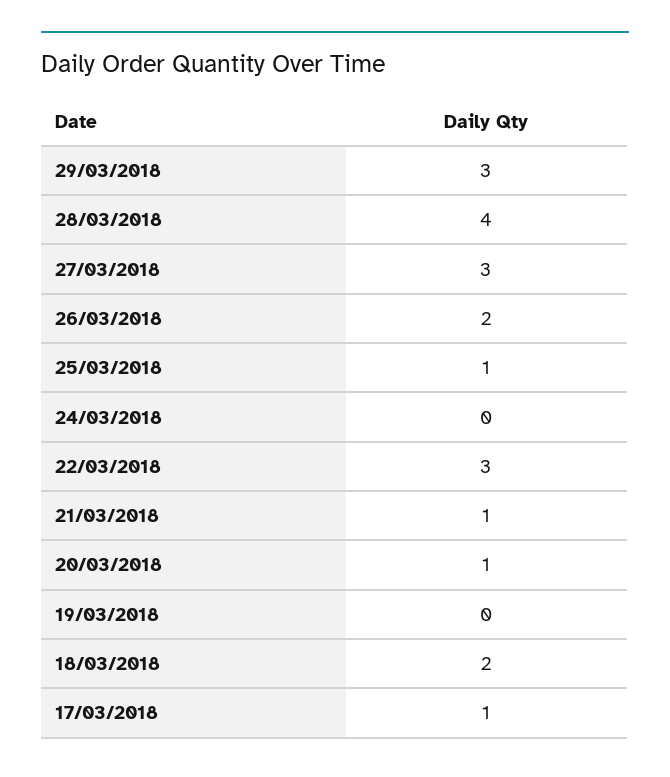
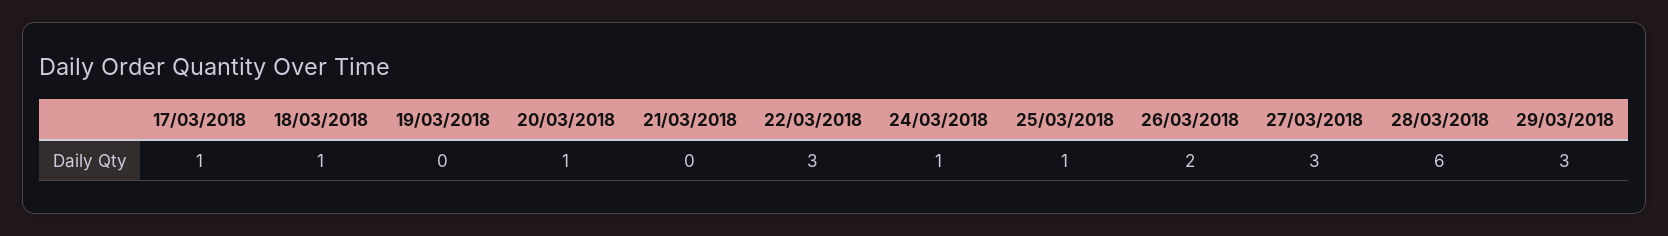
  {
    "29/03/2018": 3,
-   "28/03/2018": 4,
+   "28/03/2018": 6,
    "27/03/2018": 3,
    "26/03/2018": 2,
    "25/03/2018": 1,
-   "24/03/2018": 0,
+   "24/03/2018": 1,
    "22/03/2018": 3,
-   "21/03/2018": 1,
+   "21/03/2018": 0,
    "20/03/2018": 1,
    "19/03/2018": 0,
-   "18/03/2018": 2,
+   "18/03/2018": 1,
    "17/03/2018": 1
  }

